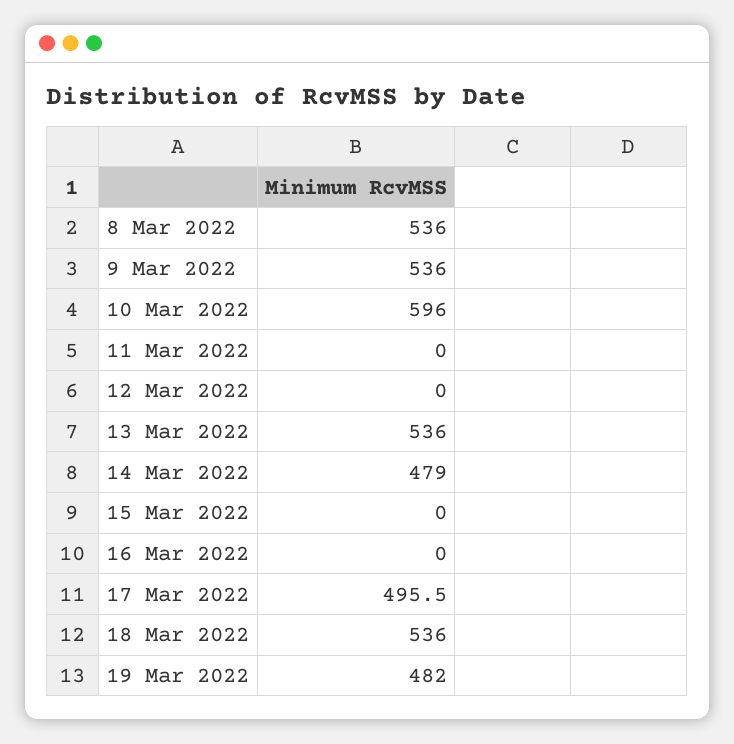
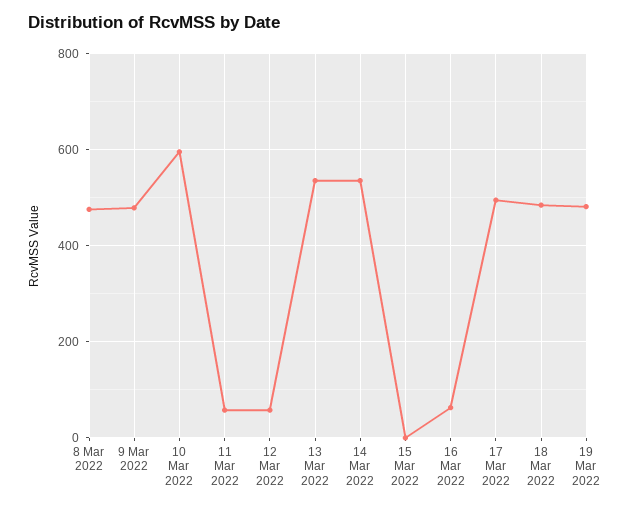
  {
-   "8 Mar 2022": 536,
+   "8 Mar 2022": 480,
-   "9 Mar 2022": 536,
+   "9 Mar 2022": 480,
    "10 Mar 2022": 596,
-   "11 Mar 2022": 0,
+   "11 Mar 2022": 60,
-   "12 Mar 2022": 0,
+   "12 Mar 2022": 60,
    "13 Mar 2022": 536,
-   "14 Mar 2022": 479,
+   "14 Mar 2022": 540,
    "15 Mar 2022": 0,
-   "16 Mar 2022": 0,
+   "16 Mar 2022": 60,
    "17 Mar 2022": 495.5,
-   "18 Mar 2022": 536,
+   "18 Mar 2022": 480,
    "19 Mar 2022": 482
  }

